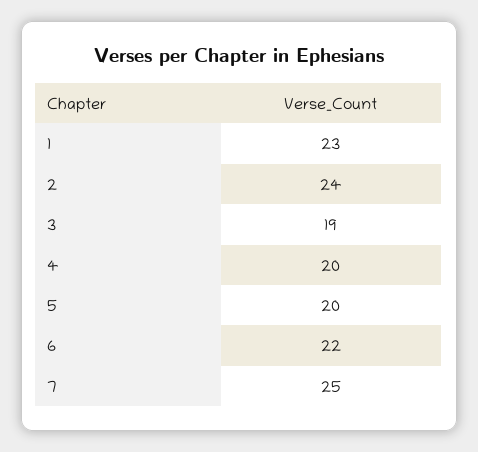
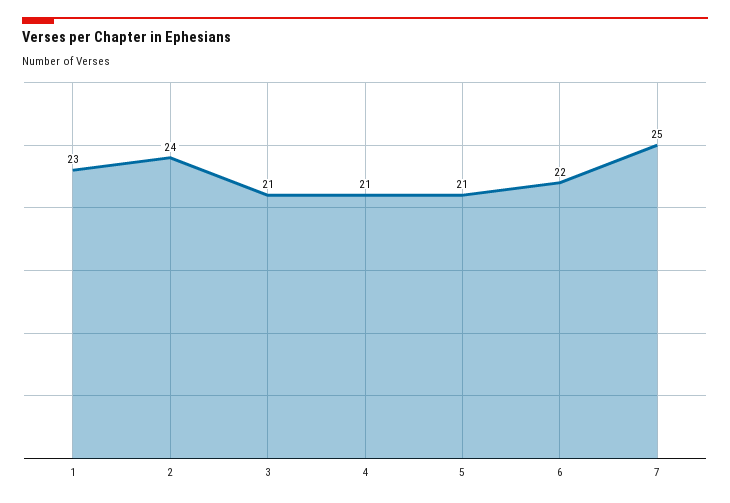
  {
    "1": 23,
    "2": 24,
-   "3": 19,
+   "3": 21,
-   "4": 20,
+   "4": 21,
-   "5": 20,
+   "5": 21,
    "6": 22,
    "7": 25
  }

